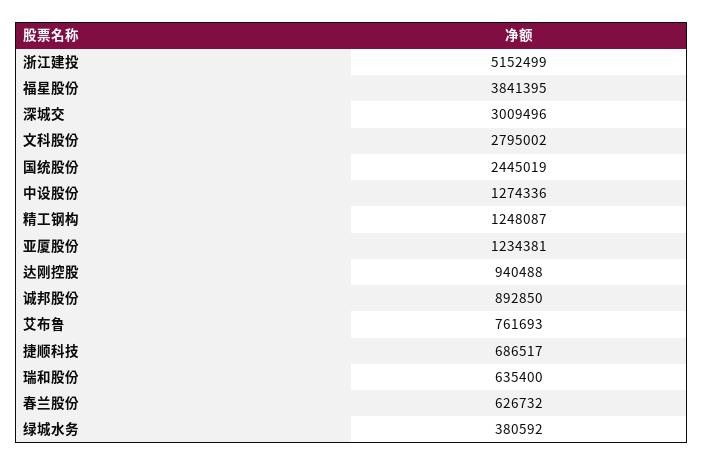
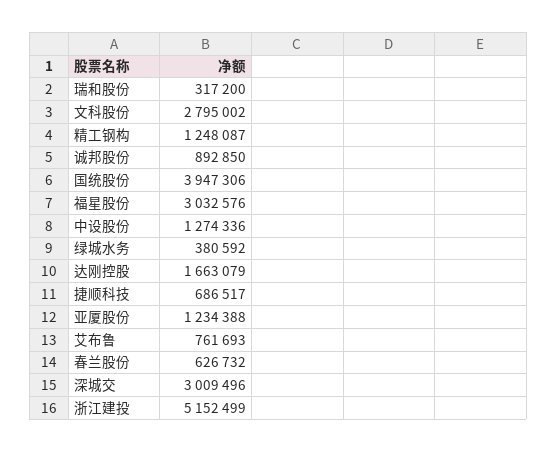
  {
    "浙江建投": 5152499,
-   "福星股份": 3841395,
+   "福星股份": 3032576,
    "深城交": 3009496,
    "文科股份": 2795002,
-   "国统股份": 2445019,
+   "国统股份": 3947306,
    "中设股份": 1274336,
    "精工钢构": 1248087,
-   "亚厦股份": 1234381,
+   "亚厦股份": 1234388,
-   "达刚控股": 940488,
+   "达刚控股": 1663079,
    "诚邦股份": 892850,
    "艾布鲁": 761693,
    "捷顺科技": 686517,
-   "瑞和股份": 635400,
+   "瑞和股份": 317200,
    "春兰股份": 626732,
    "绿城水务": 380592
  }

